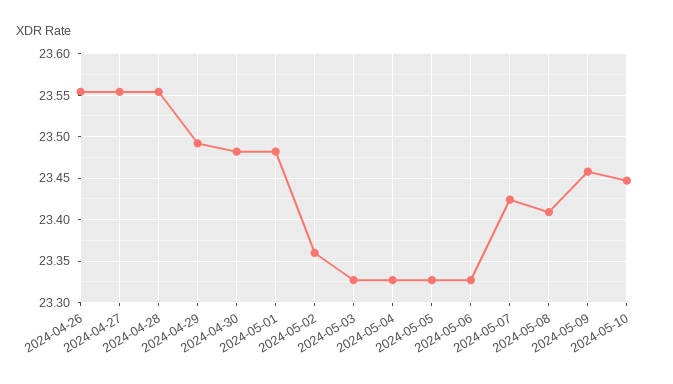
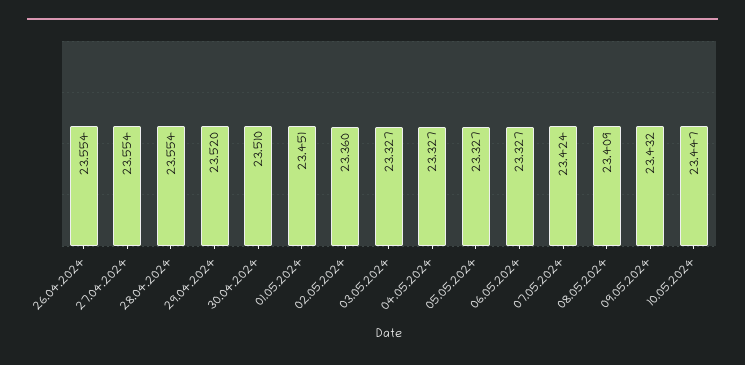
  {
    "2024-04-26": 23.554,
    "2024-04-27": 23.554,
    "2024-04-28": 23.554,
-   "2024-04-29": 23.49,
+   "2024-04-29": 23.52,
-   "2024-04-30": 23.48,
+   "2024-04-30": 23.51,
-   "2024-05-01": 23.48,
+   "2024-05-01": 23.451,
    "2024-05-02": 23.36,
    "2024-05-03": 23.327,
    "2024-05-04": 23.327,
    "2024-05-05": 23.327,
    "2024-05-06": 23.327,
    "2024-05-07": 23.424,
    "2024-05-08": 23.409,
-   "2024-05-09": 23.46,
+   "2024-05-09": 23.432,
    "2024-05-10": 23.447
  }

